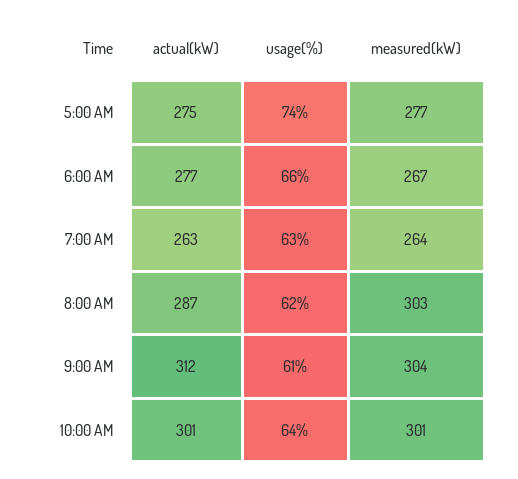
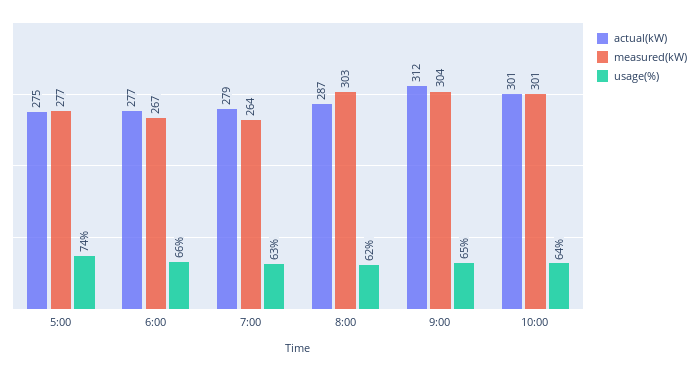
  {
    "actual(kW)": {
      "5:00 AM": 275,
      "6:00 AM": 277,
-     "7:00 AM": 263,
+     "7:00 AM": 279,
      "8:00 AM": 287,
      "9:00 AM": 312,
      "10:00 AM": 301
    },
    "usage(%)": {
      "5:00 AM": 74,
      "6:00 AM": 66,
      "7:00 AM": 63,
      "8:00 AM": 62,
-     "9:00 AM": 61,
+     "9:00 AM": 65,
      "10:00 AM": 64
    },
    "measured(kW)": {
      "5:00 AM": 277,
      "6:00 AM": 267,
      "7:00 AM": 264,
      "8:00 AM": 303,
      "9:00 AM": 304,
      "10:00 AM": 301
    }
  }

